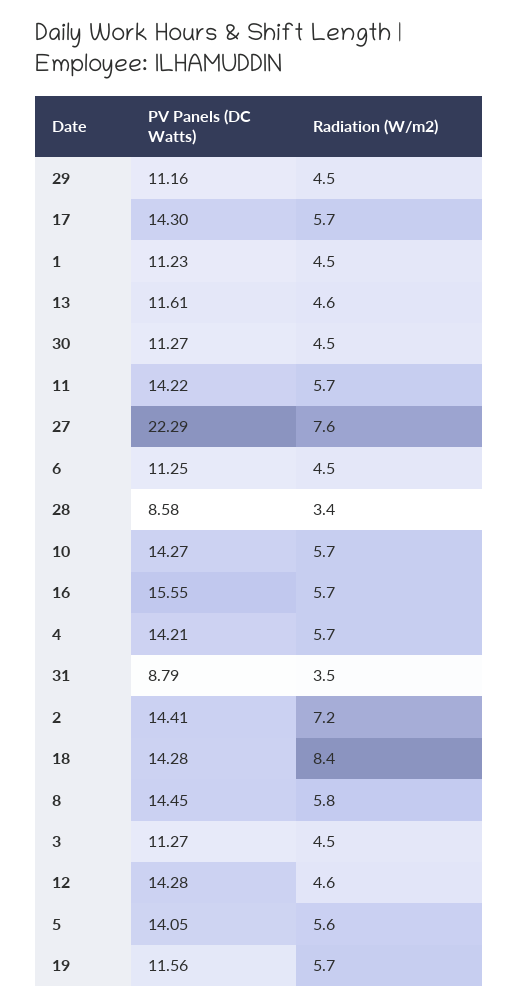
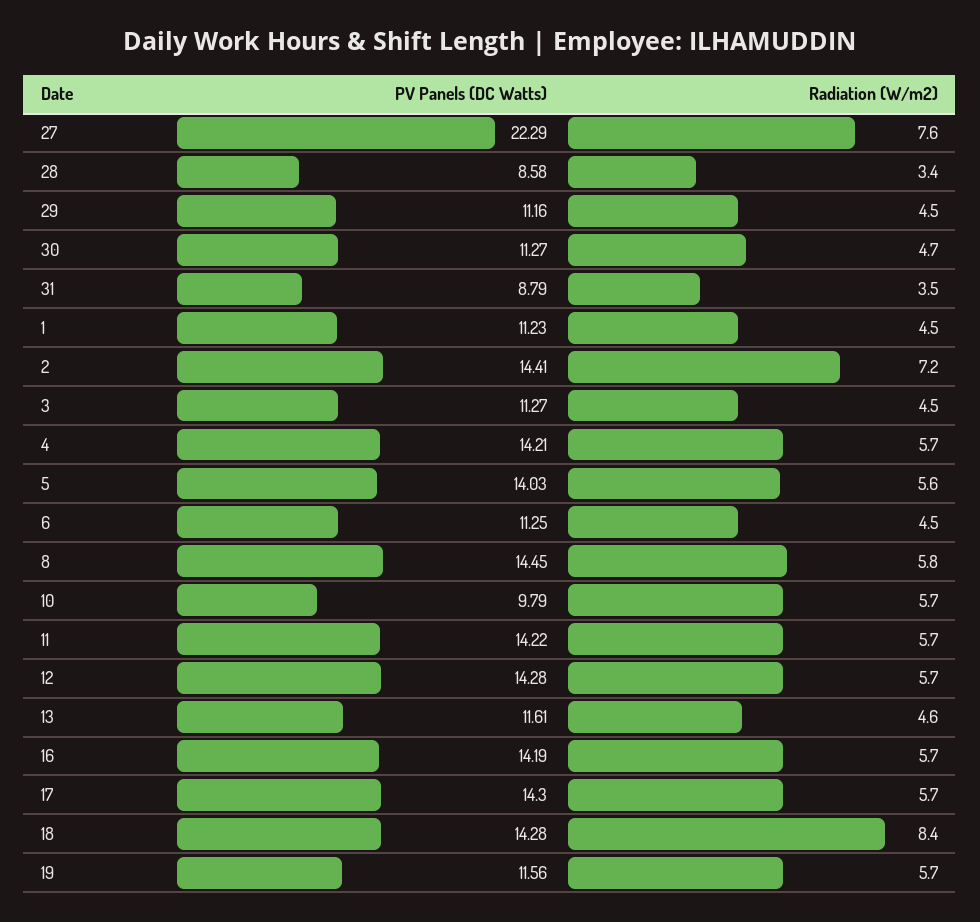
  {
    "PV Panels (DC Watts)": {
      "29": 11.16,
      "17": 14.3,
      "1": 11.23,
      "13": 11.61,
      "30": 11.27,
      "11": 14.22,
      "27": 22.29,
      "6": 11.25,
      "28": 8.58,
-     "10": 14.27,
+     "10": 9.79,
-     "16": 15.55,
+     "16": 14.19,
      "4": 14.21,
      "31": 8.79,
      "2": 14.41,
      "18": 14.28,
      "8": 14.45,
      "3": 11.27,
      "12": 14.28,
-     "5": 14.05,
+     "5": 14.03,
      "19": 11.56
    },
    "Radiation (W/m2)": {
      "29": 4.5,
      "17": 5.7,
      "1": 4.5,
      "13": 4.6,
-     "30": 4.5,
+     "30": 4.7,
      "11": 5.7,
      "27": 7.6,
      "6": 4.5,
      "28": 3.4,
      "10": 5.7,
      "16": 5.7,
      "4": 5.7,
      "31": 3.5,
      "2": 7.2,
      "18": 8.4,
      "8": 5.8,
      "3": 4.5,
-     "12": 4.6,
+     "12": 5.7,
      "5": 5.6,
      "19": 5.7
    }
  }

